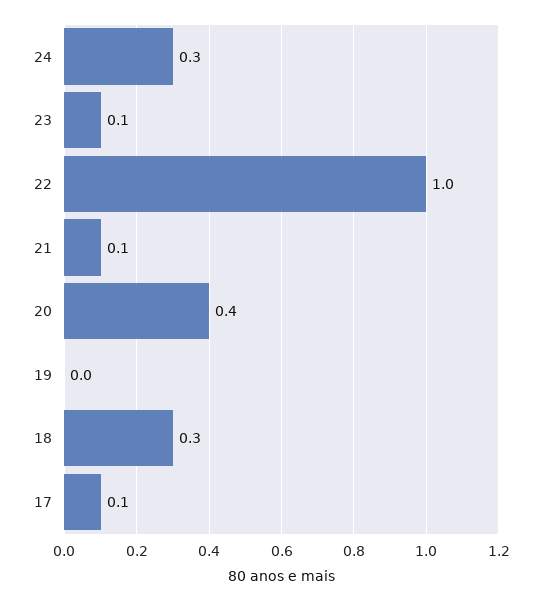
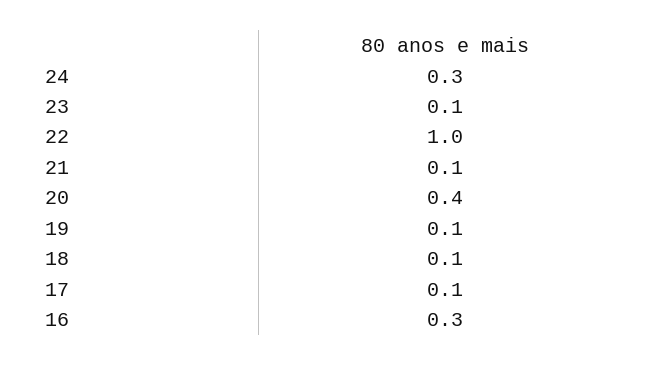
  {
    "24": 0.3,
    "23": 0.1,
    "22": 1,
    "21": 0.1,
    "20": 0.4,
-   "19": 0,
+   "19": 0.1,
-   "18": 0.3,
+   "18": 0.1,
-   "17": 0.1
+   "17": 0.1,
+   "16": 0.3
  }

